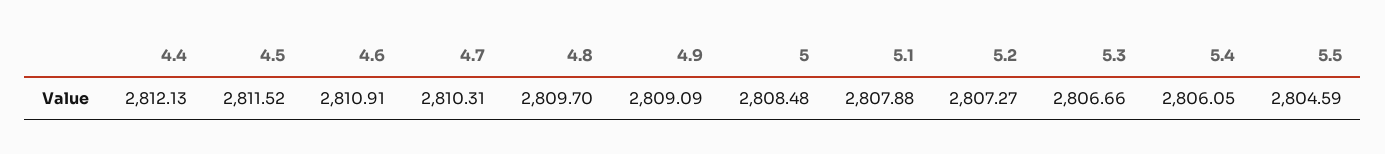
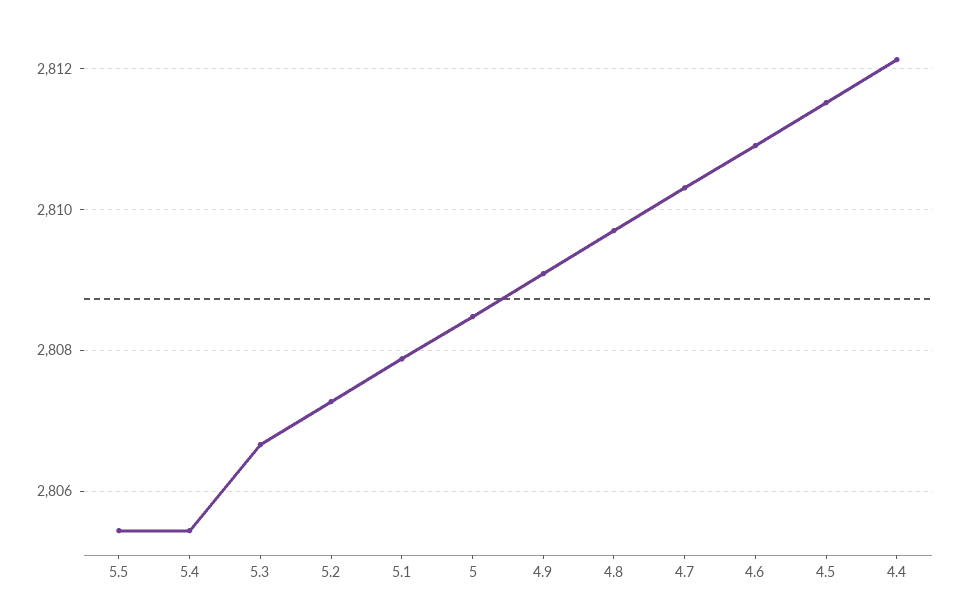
  {
    "4.4": 2812.13,
    "4.5": 2811.52,
    "4.6": 2810.91,
    "4.7": 2810.31,
    "4.8": 2809.7,
    "4.9": 2809.09,
    "5": 2808.48,
    "5.1": 2807.88,
    "5.2": 2807.27,
    "5.3": 2806.66,
-   "5.4": 2806.05,
+   "5.4": 2805.4,
-   "5.5": 2804.59
+   "5.5": 2805.4
  }

